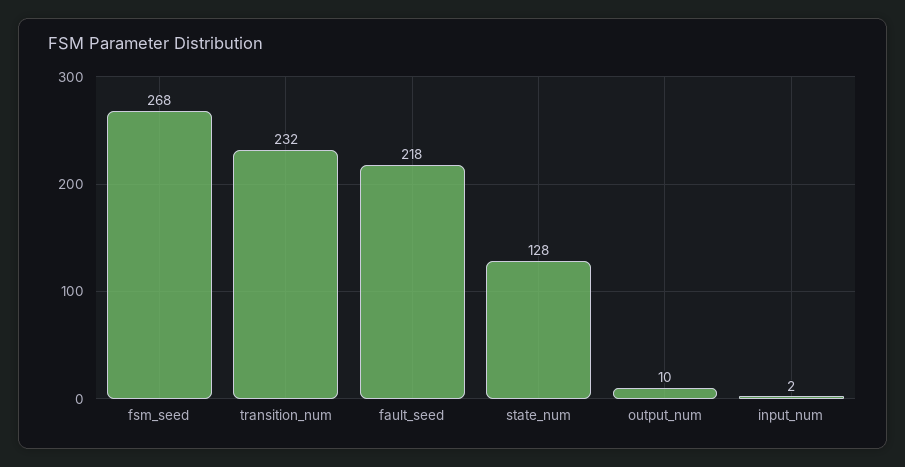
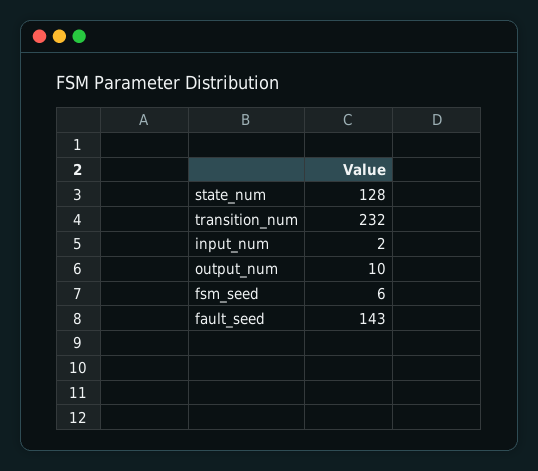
  {
-   "fsm_seed": 268,
+   "fsm_seed": 6,
    "transition_num": 232,
-   "fault_seed": 218,
+   "fault_seed": 143,
    "state_num": 128,
    "output_num": 10,
    "input_num": 2
  }

